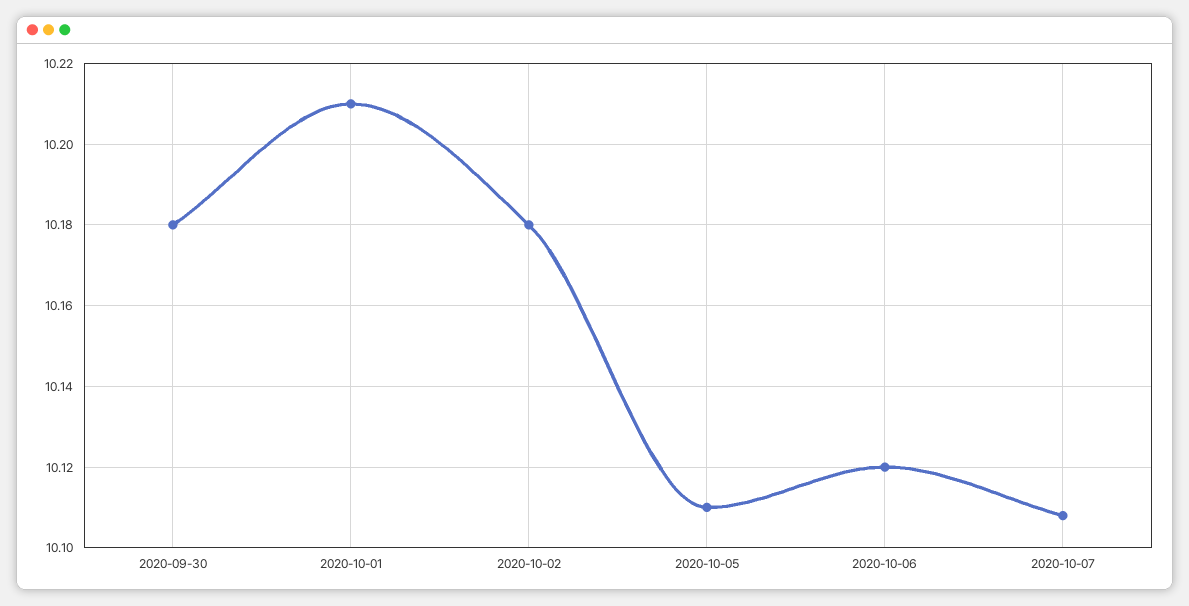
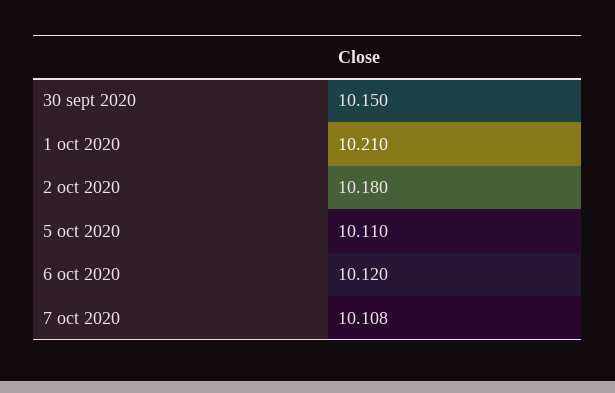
  {
-   "2020-09-30": 10.18,
+   "2020-09-30": 10.15,
    "2020-10-01": 10.21,
    "2020-10-02": 10.18,
    "2020-10-05": 10.11,
    "2020-10-06": 10.12,
    "2020-10-07": 10.108
  }

